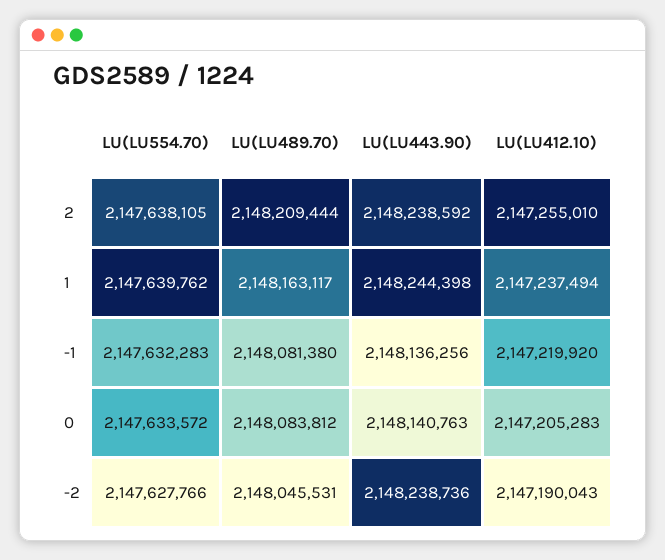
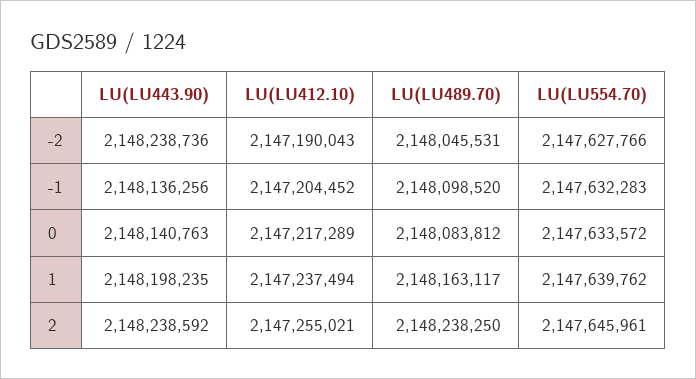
  {
    "LU(LU554.70)": {
-     "2": 2147638105,
+     "2": 2147645961,
      "1": 2147639762,
      "-1": 2147632283,
      "0": 2147633572,
      "-2": 2147627766
    },
    "LU(LU489.70)": {
-     "2": 2148209444,
+     "2": 2148238250,
      "1": 2148163117,
-     "-1": 2148081380,
+     "-1": 2148098520,
      "0": 2148083812,
      "-2": 2148045531
    },
    "LU(LU443.90)": {
      "2": 2148238592,
-     "1": 2148244398,
+     "1": 2148198235,
      "-1": 2148136256,
      "0": 2148140763,
      "-2": 2148238736
    },
    "LU(LU412.10)": {
-     "2": 2147255010,
+     "2": 2147255021,
      "1": 2147237494,
-     "-1": 2147219920,
+     "-1": 2147204452,
-     "0": 2147205283,
+     "0": 2147217289,
      "-2": 2147190043
    }
  }

